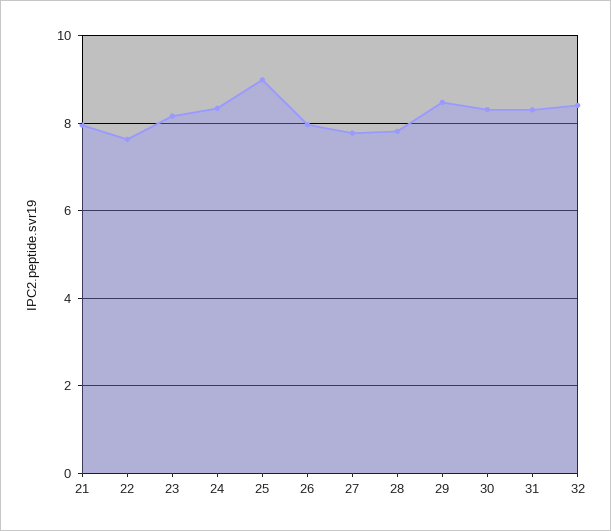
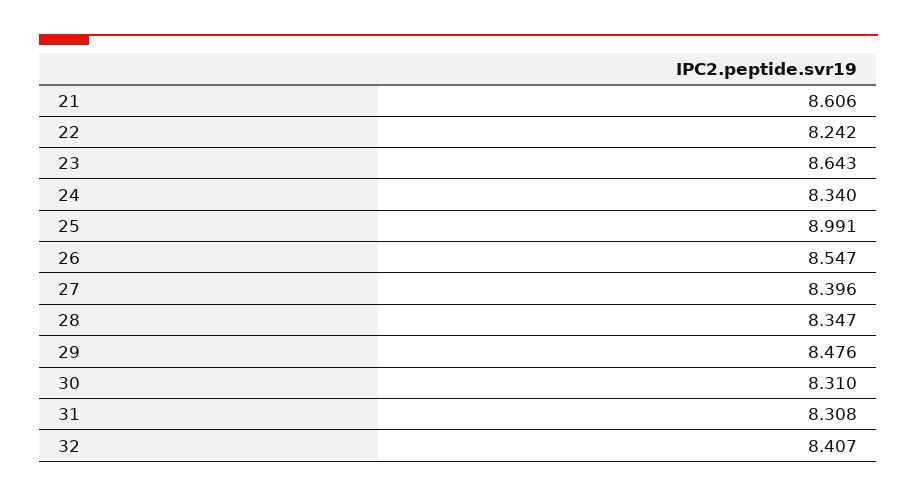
  {
-   "21": 8,
+   "21": 8.606,
-   "22": 7.6,
+   "22": 8.242,
-   "23": 8.2,
+   "23": 8.643,
    "24": 8.34,
    "25": 8.991,
-   "26": 8,
+   "26": 8.547,
-   "27": 7.8,
+   "27": 8.396,
-   "28": 7.8,
+   "28": 8.347,
    "29": 8.476,
    "30": 8.31,
    "31": 8.308,
    "32": 8.407
  }

